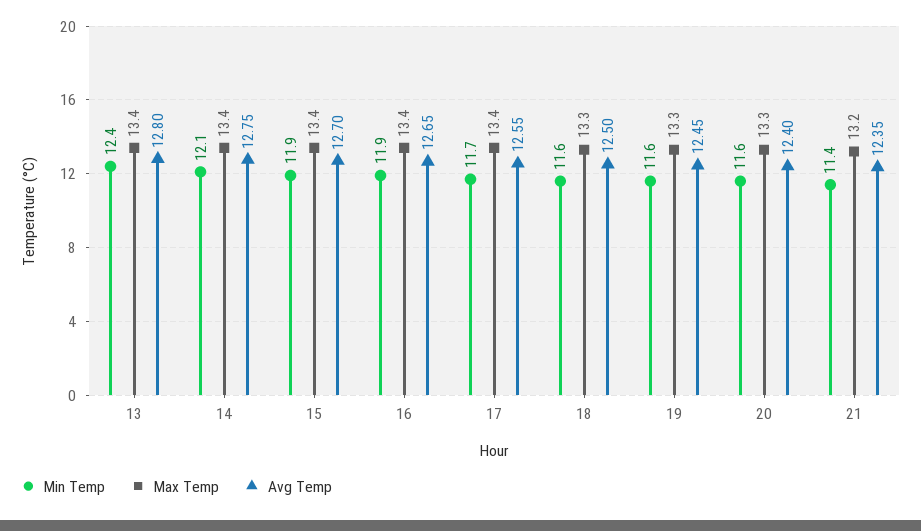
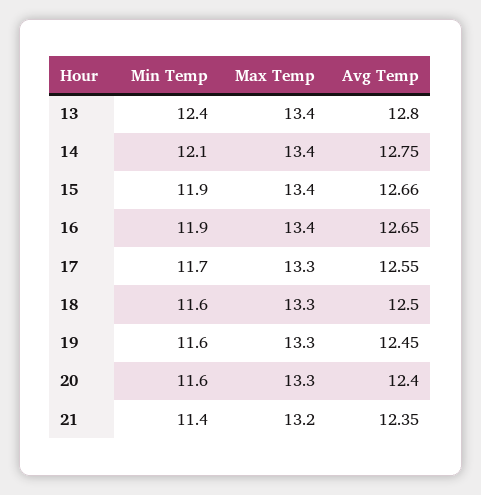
  {
    "Min Temp": {
      "13": 12.4,
      "14": 12.1,
      "15": 11.9,
      "16": 11.9,
      "17": 11.7,
      "18": 11.6,
      "19": 11.6,
      "20": 11.6,
      "21": 11.4
    },
    "Max Temp": {
      "13": 13.4,
      "14": 13.4,
      "15": 13.4,
      "16": 13.4,
-     "17": 13.4,
+     "17": 13.3,
      "18": 13.3,
      "19": 13.3,
      "20": 13.3,
      "21": 13.2
    },
    "Avg Temp": {
      "13": 12.8,
      "14": 12.75,
-     "15": 12.7,
+     "15": 12.66,
      "16": 12.65,
      "17": 12.55,
      "18": 12.5,
      "19": 12.45,
      "20": 12.4,
      "21": 12.35
    }
  }

